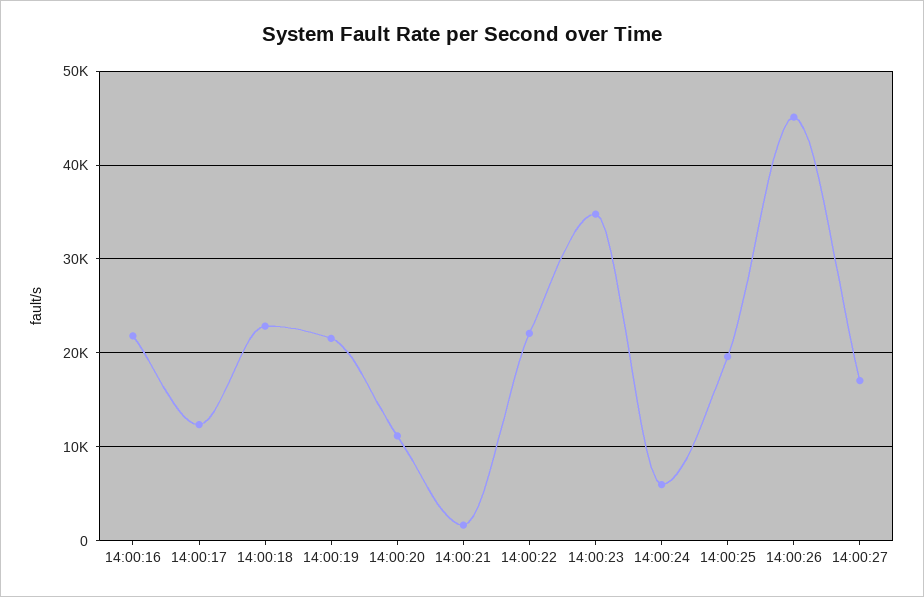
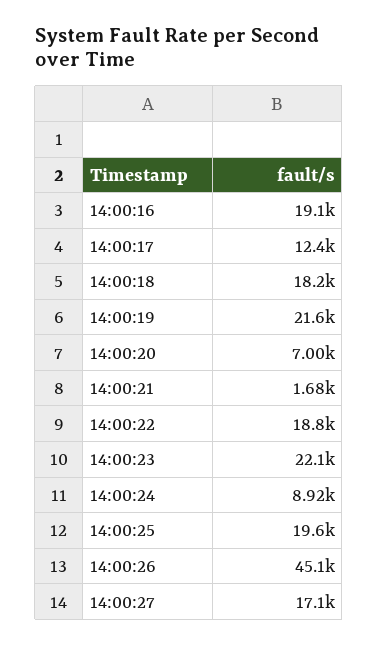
  {
-   "14:00:16": 22000,
+   "14:00:16": 19100,
    "14:00:17": 12400,
-   "14:00:18": 23000,
+   "14:00:18": 18200,
    "14:00:19": 21600,
-   "14:00:20": 11000,
+   "14:00:20": 7000,
    "14:00:21": 1680,
-   "14:00:22": 22000,
+   "14:00:22": 18800,
-   "14:00:23": 35000,
+   "14:00:23": 22100,
-   "14:00:24": 6000,
+   "14:00:24": 8920,
    "14:00:25": 19600,
    "14:00:26": 45100,
    "14:00:27": 17100
  }

